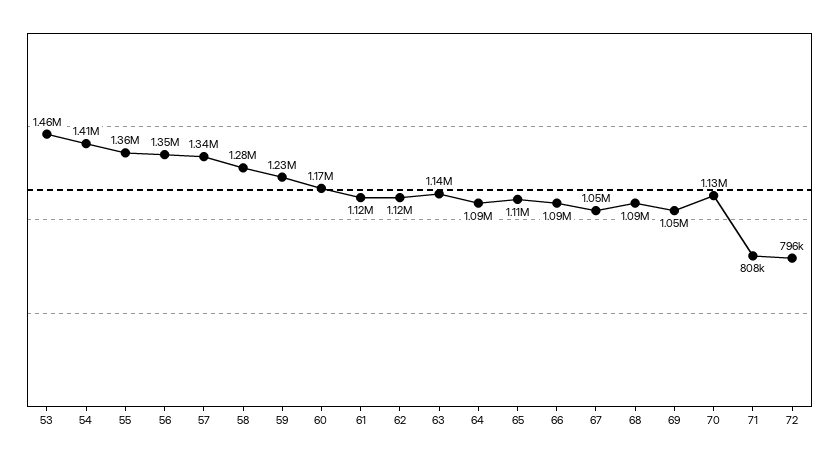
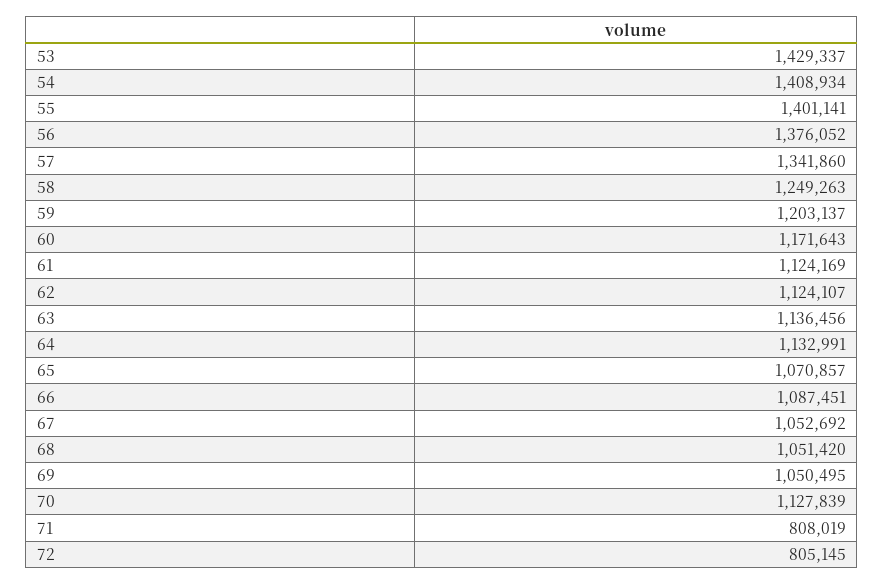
  {
-   "53": 1460000,
+   "53": 1429337,
    "54": 1408934,
-   "55": 1360000,
+   "55": 1401141,
-   "56": 1350000,
+   "56": 1376052,
    "57": 1341860,
-   "58": 1280000,
+   "58": 1249263,
-   "59": 1230000,
+   "59": 1203137,
    "60": 1171643,
    "61": 1124169,
    "62": 1124107,
    "63": 1136456,
-   "64": 1090000,
+   "64": 1132991,
-   "65": 1110000,
+   "65": 1070857,
    "66": 1087451,
    "67": 1052692,
-   "68": 1090000,
+   "68": 1051420,
    "69": 1050495,
    "70": 1127839,
    "71": 808019,
-   "72": 796000
+   "72": 805145
  }

